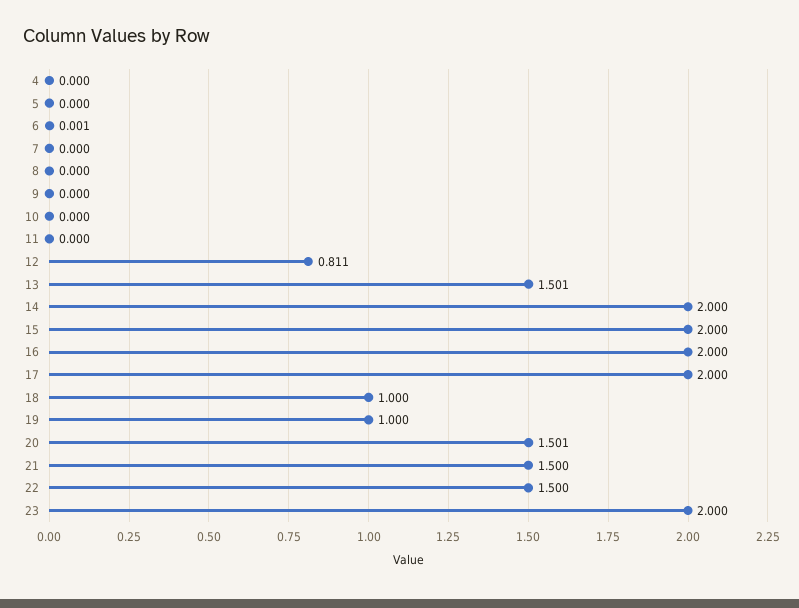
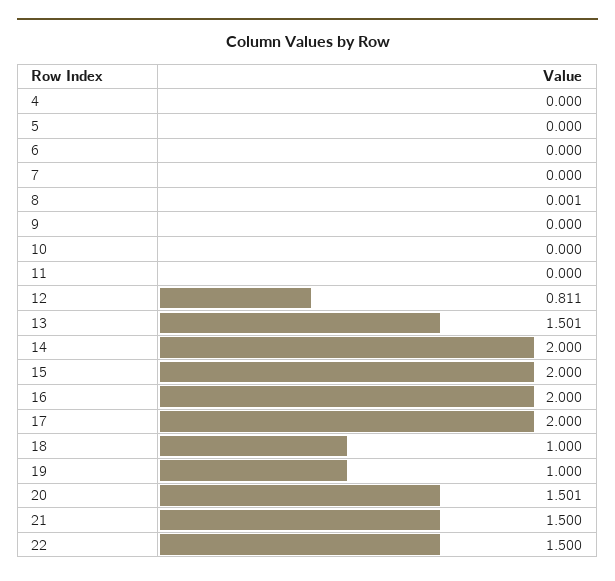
  {
    "4": 0,
    "5": 0,
-   "6": 0.001,
+   "6": 0,
    "7": 0,
-   "8": 0,
+   "8": 0.001,
    "9": 0,
    "10": 0,
    "11": 0,
    "12": 0.811,
    "13": 1.501,
    "14": 2,
    "15": 2,
    "16": 2,
    "17": 2,
    "18": 1,
    "19": 1,
    "20": 1.501,
    "21": 1.5,
-   "22": 1.5,
+   "22": 1.5
-   "23": 2
  }

